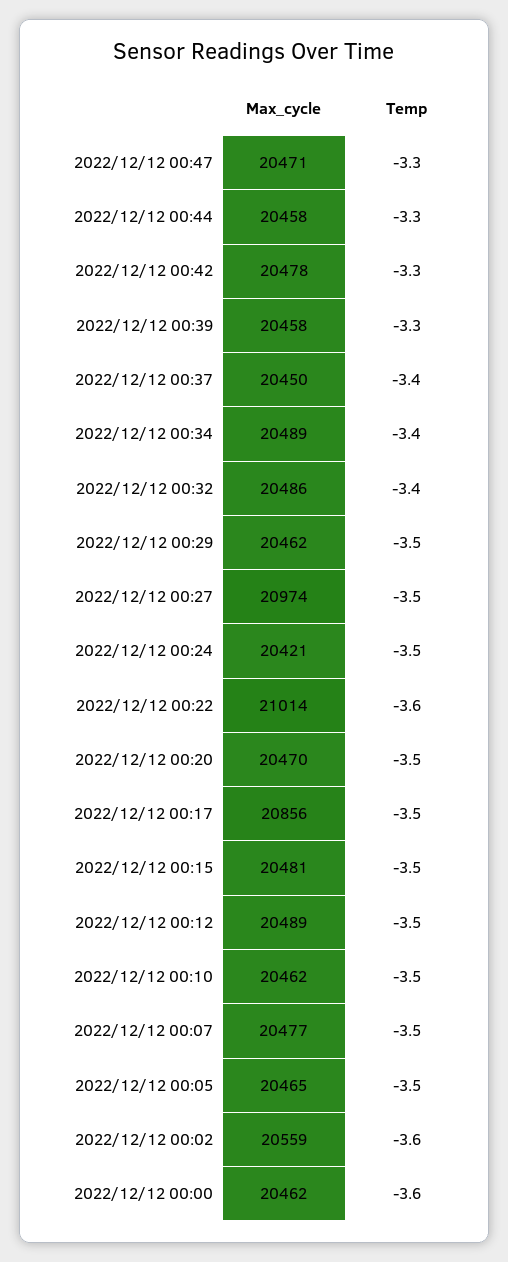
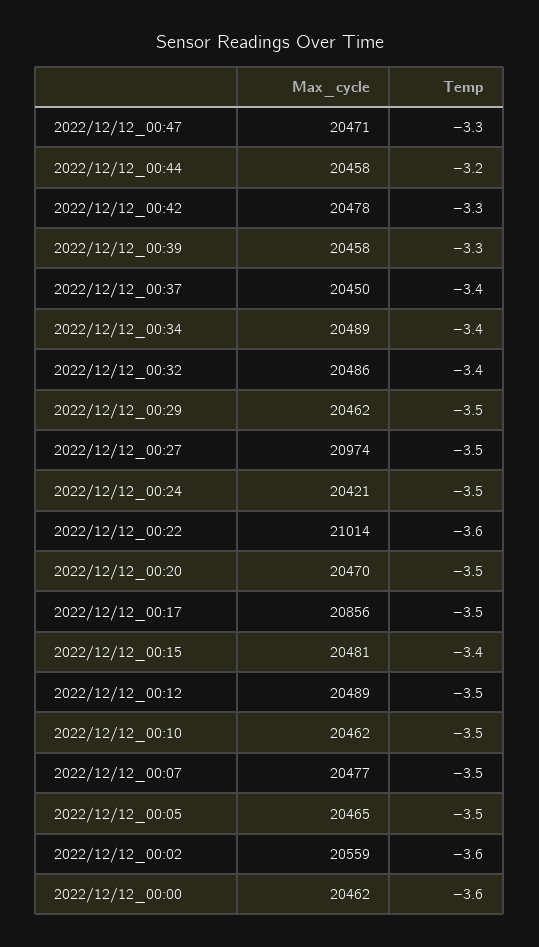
  {
    "Max_cycle": {
      "2022/12/12 00:47": 20471,
      "2022/12/12 00:44": 20458,
      "2022/12/12 00:42": 20478,
      "2022/12/12 00:39": 20458,
      "2022/12/12 00:37": 20450,
      "2022/12/12 00:34": 20489,
      "2022/12/12 00:32": 20486,
      "2022/12/12 00:29": 20462,
      "2022/12/12 00:27": 20974,
      "2022/12/12 00:24": 20421,
      "2022/12/12 00:22": 21014,
      "2022/12/12 00:20": 20470,
      "2022/12/12 00:17": 20856,
      "2022/12/12 00:15": 20481,
      "2022/12/12 00:12": 20489,
      "2022/12/12 00:10": 20462,
      "2022/12/12 00:07": 20477,
      "2022/12/12 00:05": 20465,
      "2022/12/12 00:02": 20559,
      "2022/12/12 00:00": 20462
    },
    "Temp": {
      "2022/12/12 00:47": -3.3,
-     "2022/12/12 00:44": -3.3,
+     "2022/12/12 00:44": -3.2,
      "2022/12/12 00:42": -3.3,
      "2022/12/12 00:39": -3.3,
      "2022/12/12 00:37": -3.4,
      "2022/12/12 00:34": -3.4,
      "2022/12/12 00:32": -3.4,
      "2022/12/12 00:29": -3.5,
      "2022/12/12 00:27": -3.5,
      "2022/12/12 00:24": -3.5,
      "2022/12/12 00:22": -3.6,
      "2022/12/12 00:20": -3.5,
      "2022/12/12 00:17": -3.5,
-     "2022/12/12 00:15": -3.5,
+     "2022/12/12 00:15": -3.4,
      "2022/12/12 00:12": -3.5,
      "2022/12/12 00:10": -3.5,
      "2022/12/12 00:07": -3.5,
      "2022/12/12 00:05": -3.5,
      "2022/12/12 00:02": -3.6,
      "2022/12/12 00:00": -3.6
    }
  }

